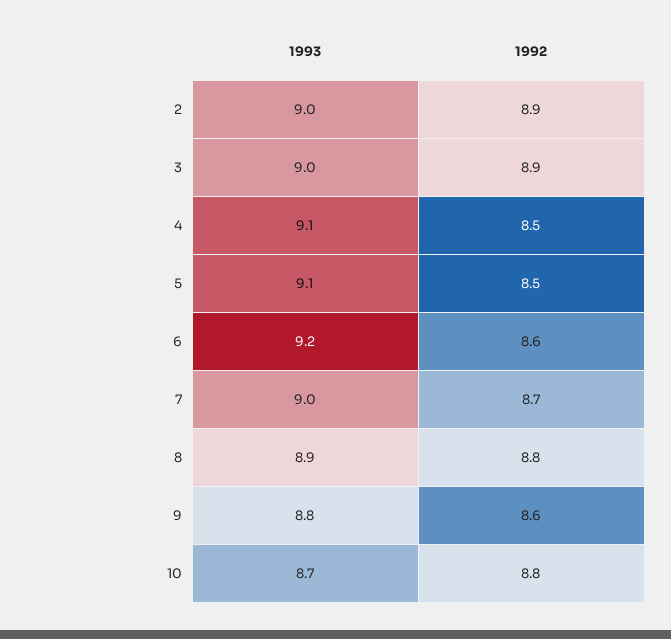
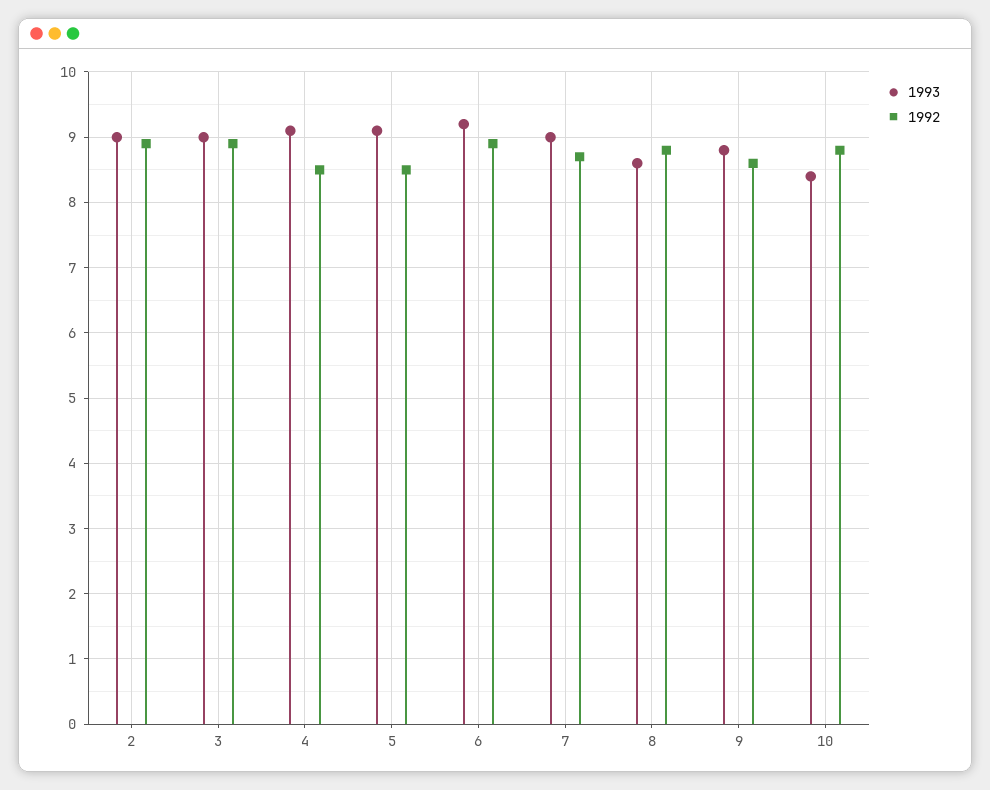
  {
    "1993": {
      "2": 9,
      "3": 9,
      "4": 9.1,
      "5": 9.1,
      "6": 9.2,
      "7": 9,
-     "8": 8.9,
+     "8": 8.6,
      "9": 8.8,
-     "10": 8.7
+     "10": 8.4
    },
    "1992": {
      "2": 8.9,
      "3": 8.9,
      "4": 8.5,
      "5": 8.5,
-     "6": 8.6,
+     "6": 8.9,
      "7": 8.7,
      "8": 8.8,
      "9": 8.6,
      "10": 8.8
    }
  }

